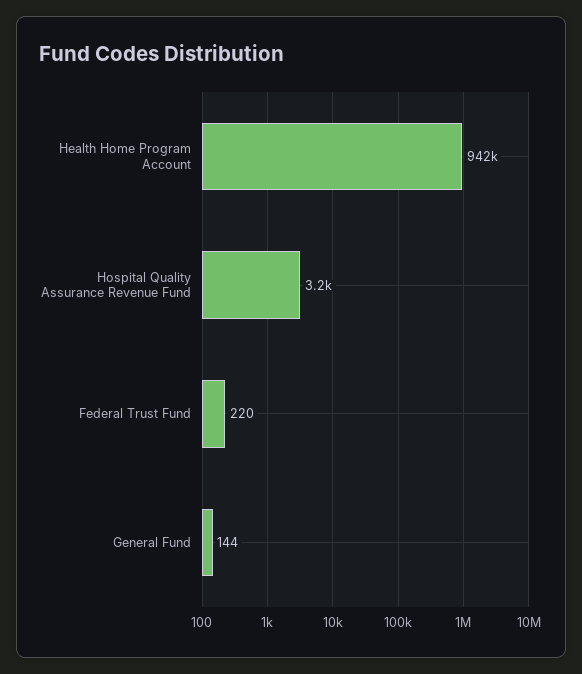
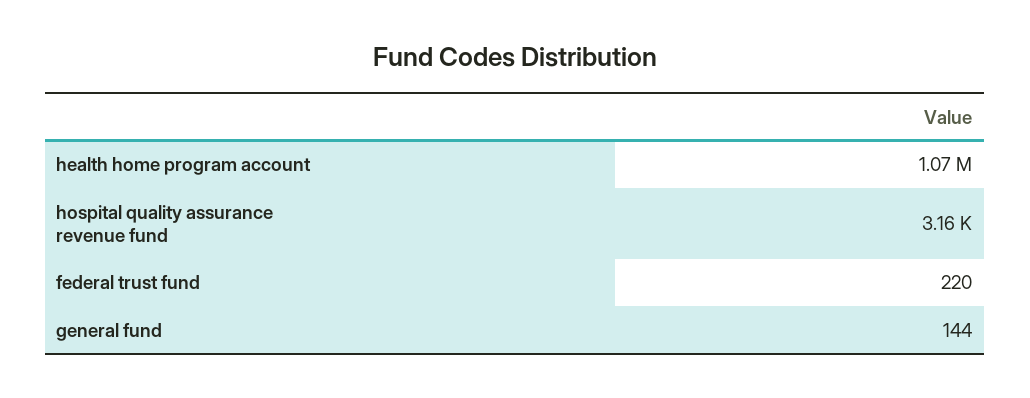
  {
-   "Health Home Program Account": 942000,
+   "Health Home Program Account": 1070000,
    "Hospital Quality Assurance Revenue Fund": 3160,
    "Federal Trust Fund": 220,
    "General Fund": 144
  }

